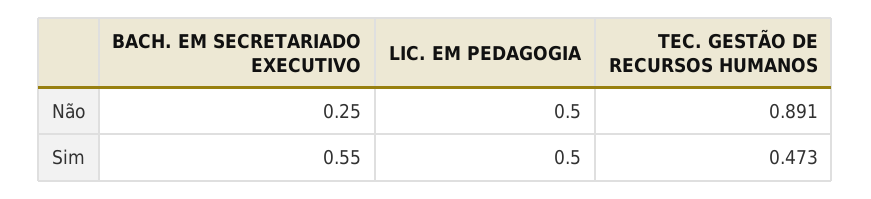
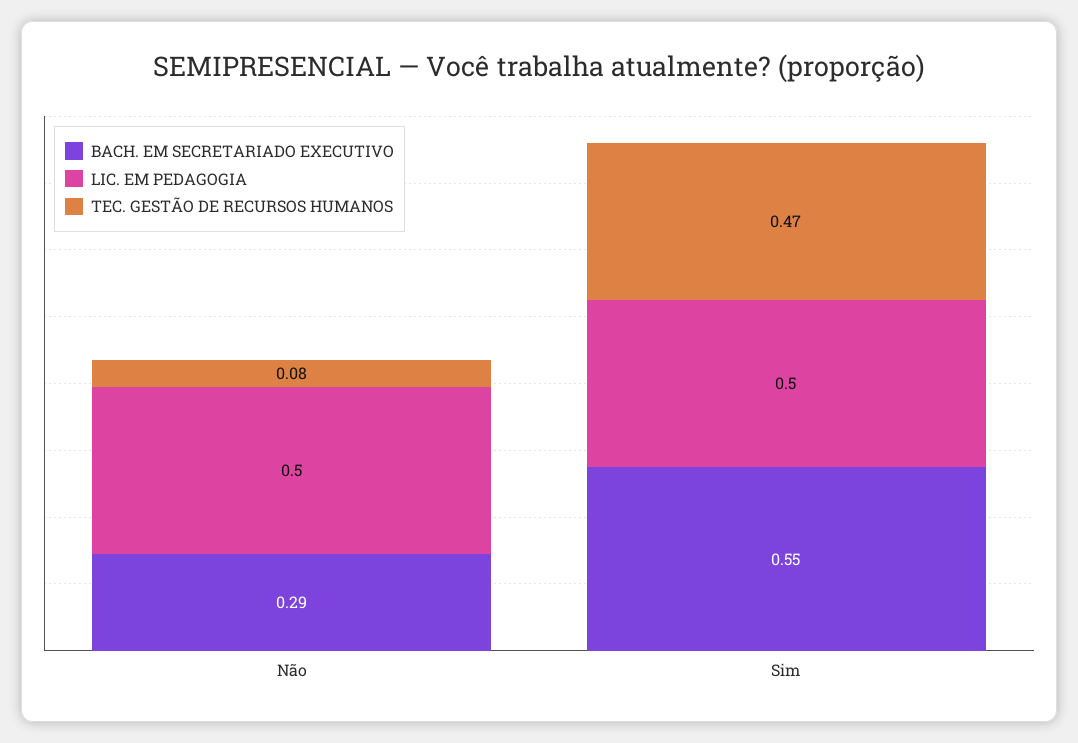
  {
    "BACH. EM SECRETARIADO EXECUTIVO": {
-     "Não": 0.25,
+     "Não": 0.29,
      "Sim": 0.55
    },
    "LIC. EM PEDAGOGIA": {
      "Não": 0.5,
      "Sim": 0.5
    },
    "TEC. GESTÃO DE RECURSOS HUMANOS": {
-     "Não": 0.891,
+     "Não": 0.08,
      "Sim": 0.473
    }
  }

